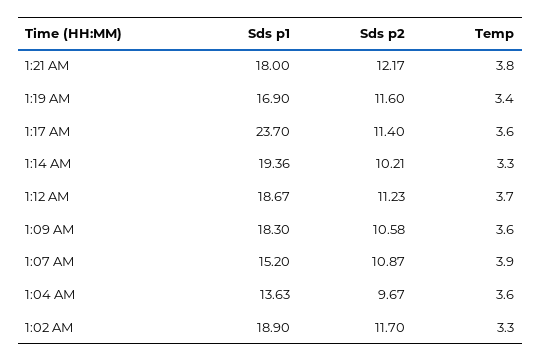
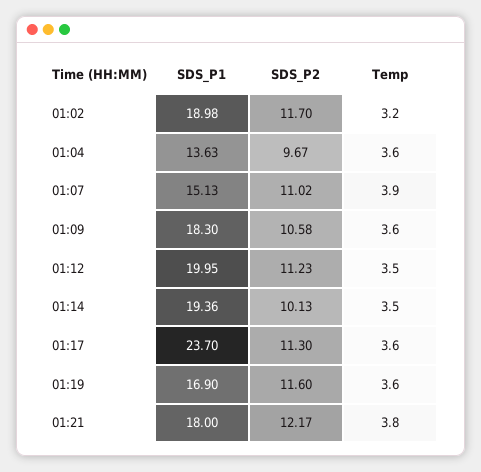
  {
    "Sds p1": {
      "1:21 AM": 18,
      "1:19 AM": 16.9,
      "1:17 AM": 23.7,
      "1:14 AM": 19.36,
-     "1:12 AM": 18.67,
+     "1:12 AM": 19.95,
      "1:09 AM": 18.3,
-     "1:07 AM": 15.2,
+     "1:07 AM": 15.13,
      "1:04 AM": 13.63,
-     "1:02 AM": 18.9
+     "1:02 AM": 18.98
    },
    "Sds p2": {
      "1:21 AM": 12.17,
      "1:19 AM": 11.6,
-     "1:17 AM": 11.4,
+     "1:17 AM": 11.3,
-     "1:14 AM": 10.21,
+     "1:14 AM": 10.13,
      "1:12 AM": 11.23,
      "1:09 AM": 10.58,
-     "1:07 AM": 10.87,
+     "1:07 AM": 11.02,
      "1:04 AM": 9.67,
      "1:02 AM": 11.7
    },
    "Temp": {
      "1:21 AM": 3.8,
-     "1:19 AM": 3.4,
+     "1:19 AM": 3.6,
      "1:17 AM": 3.6,
-     "1:14 AM": 3.3,
+     "1:14 AM": 3.5,
-     "1:12 AM": 3.7,
+     "1:12 AM": 3.5,
      "1:09 AM": 3.6,
      "1:07 AM": 3.9,
      "1:04 AM": 3.6,
-     "1:02 AM": 3.3
+     "1:02 AM": 3.2
    }
  }

